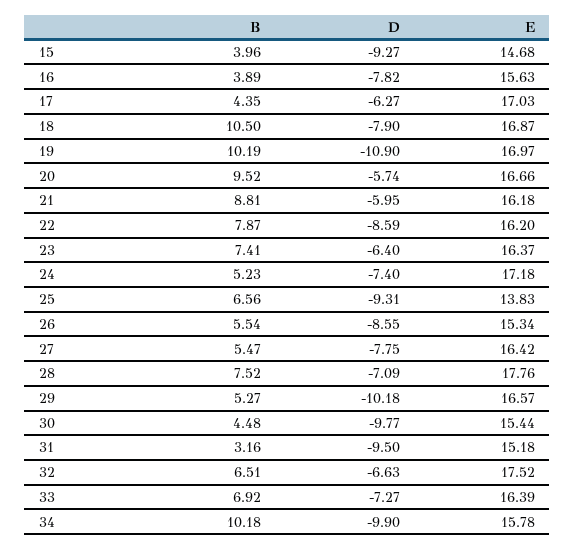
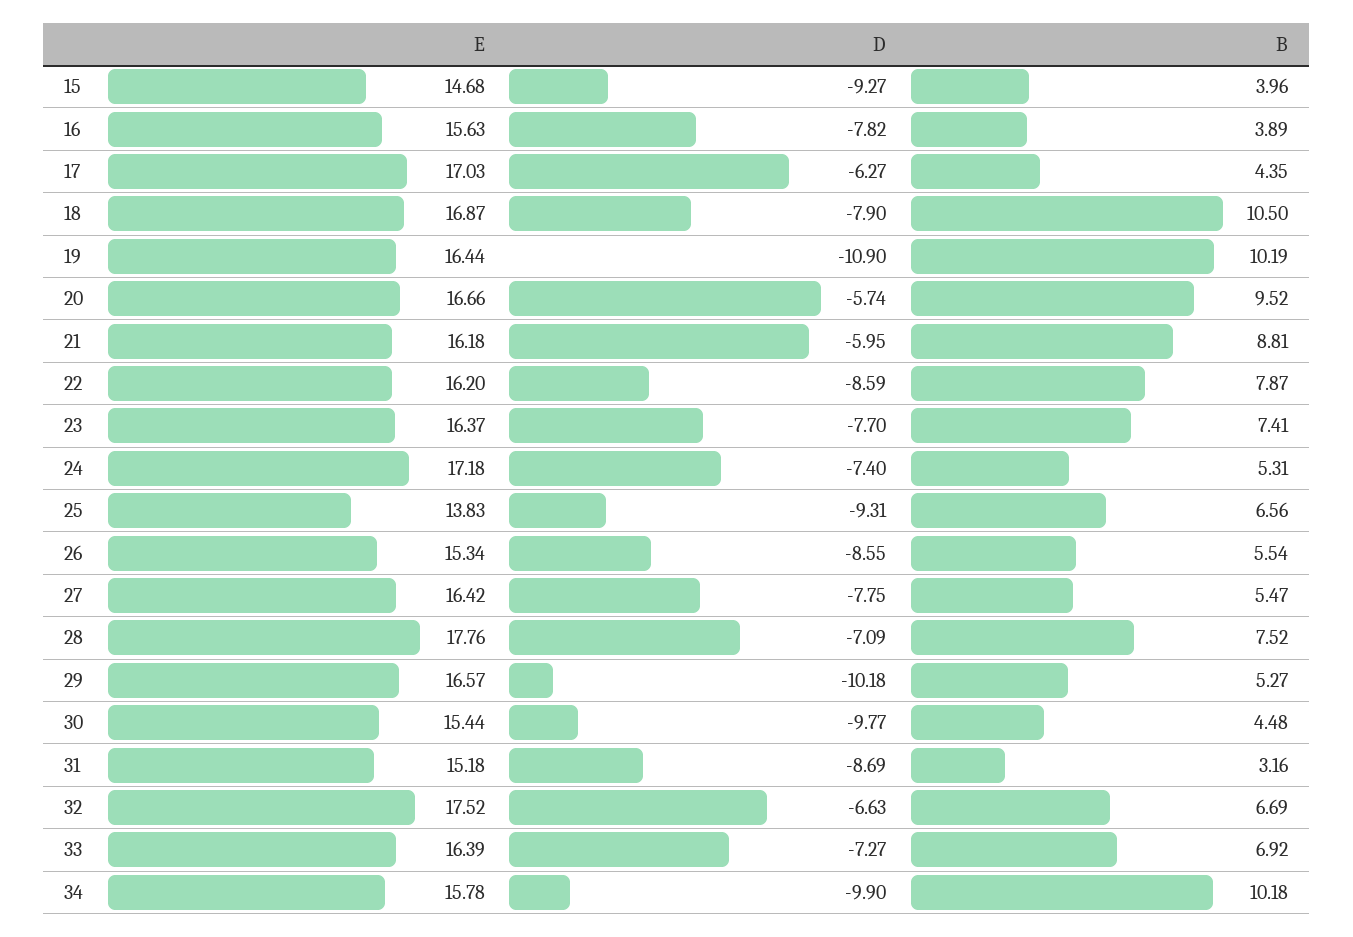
  {
    "B": {
      "15": 3.96,
      "16": 3.89,
      "17": 4.35,
      "18": 10.5,
      "19": 10.19,
      "20": 9.52,
      "21": 8.81,
      "22": 7.87,
      "23": 7.41,
-     "24": 5.23,
+     "24": 5.31,
      "25": 6.56,
      "26": 5.54,
      "27": 5.47,
      "28": 7.52,
      "29": 5.27,
      "30": 4.48,
      "31": 3.16,
-     "32": 6.51,
+     "32": 6.69,
      "33": 6.92,
      "34": 10.18
    },
    "D": {
      "15": -9.27,
      "16": -7.82,
      "17": -6.27,
      "18": -7.9,
      "19": -10.9,
      "20": -5.74,
      "21": -5.95,
      "22": -8.59,
-     "23": -6.4,
+     "23": -7.7,
      "24": -7.4,
      "25": -9.31,
      "26": -8.55,
      "27": -7.75,
      "28": -7.09,
      "29": -10.18,
      "30": -9.77,
-     "31": -9.5,
+     "31": -8.69,
      "32": -6.63,
      "33": -7.27,
      "34": -9.9
    },
    "E": {
      "15": 14.68,
      "16": 15.63,
      "17": 17.03,
      "18": 16.87,
-     "19": 16.97,
+     "19": 16.44,
      "20": 16.66,
      "21": 16.18,
      "22": 16.2,
      "23": 16.37,
      "24": 17.18,
      "25": 13.83,
      "26": 15.34,
      "27": 16.42,
      "28": 17.76,
      "29": 16.57,
      "30": 15.44,
      "31": 15.18,
      "32": 17.52,
      "33": 16.39,
      "34": 15.78
    }
  }

